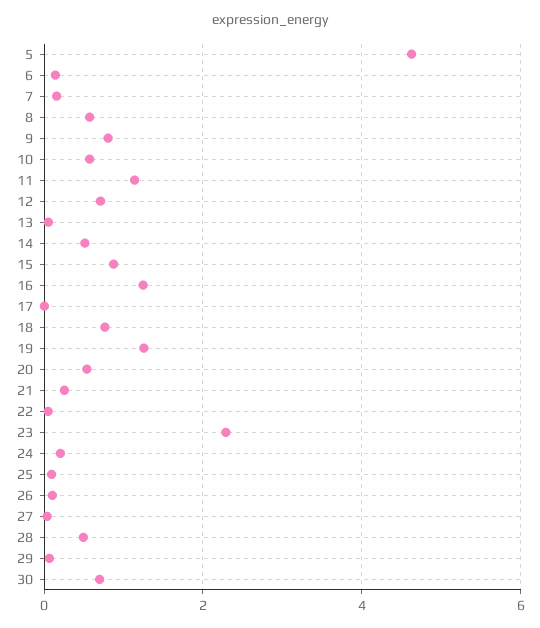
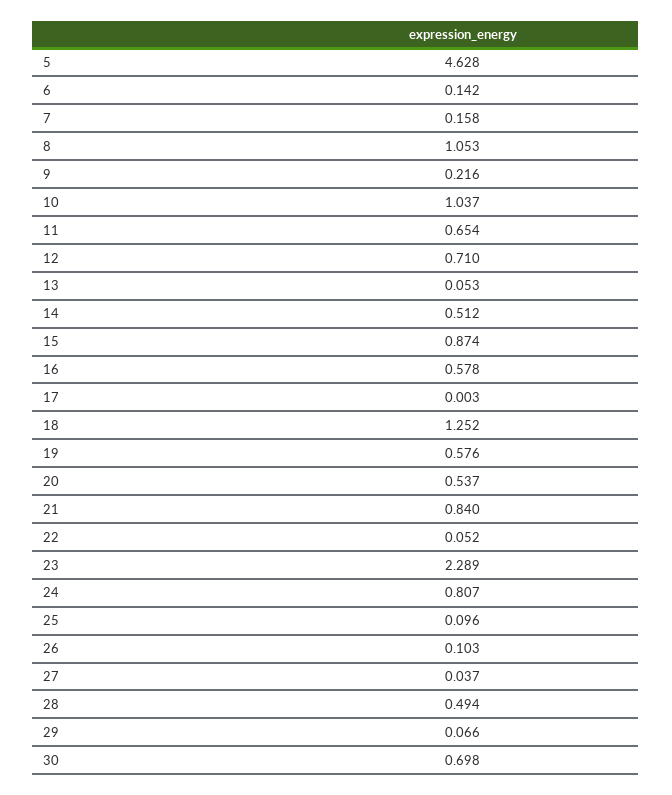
  {
    "5": 4.628,
    "6": 0.142,
    "7": 0.158,
-   "8": 0.6,
+   "8": 1.053,
-   "9": 0.8,
+   "9": 0.216,
-   "10": 0.6,
+   "10": 1.037,
-   "11": 1.2,
+   "11": 0.654,
    "12": 0.71,
    "13": 0.053,
    "14": 0.512,
    "15": 0.874,
-   "16": 1.2,
+   "16": 0.578,
    "17": 0.003,
-   "18": 0.8,
+   "18": 1.252,
-   "19": 1.2,
+   "19": 0.576,
    "20": 0.537,
-   "21": 0.2,
+   "21": 0.84,
    "22": 0.052,
    "23": 2.289,
-   "24": 0.2,
+   "24": 0.807,
    "25": 0.096,
    "26": 0.103,
    "27": 0.037,
    "28": 0.494,
    "29": 0.066,
    "30": 0.698
  }

